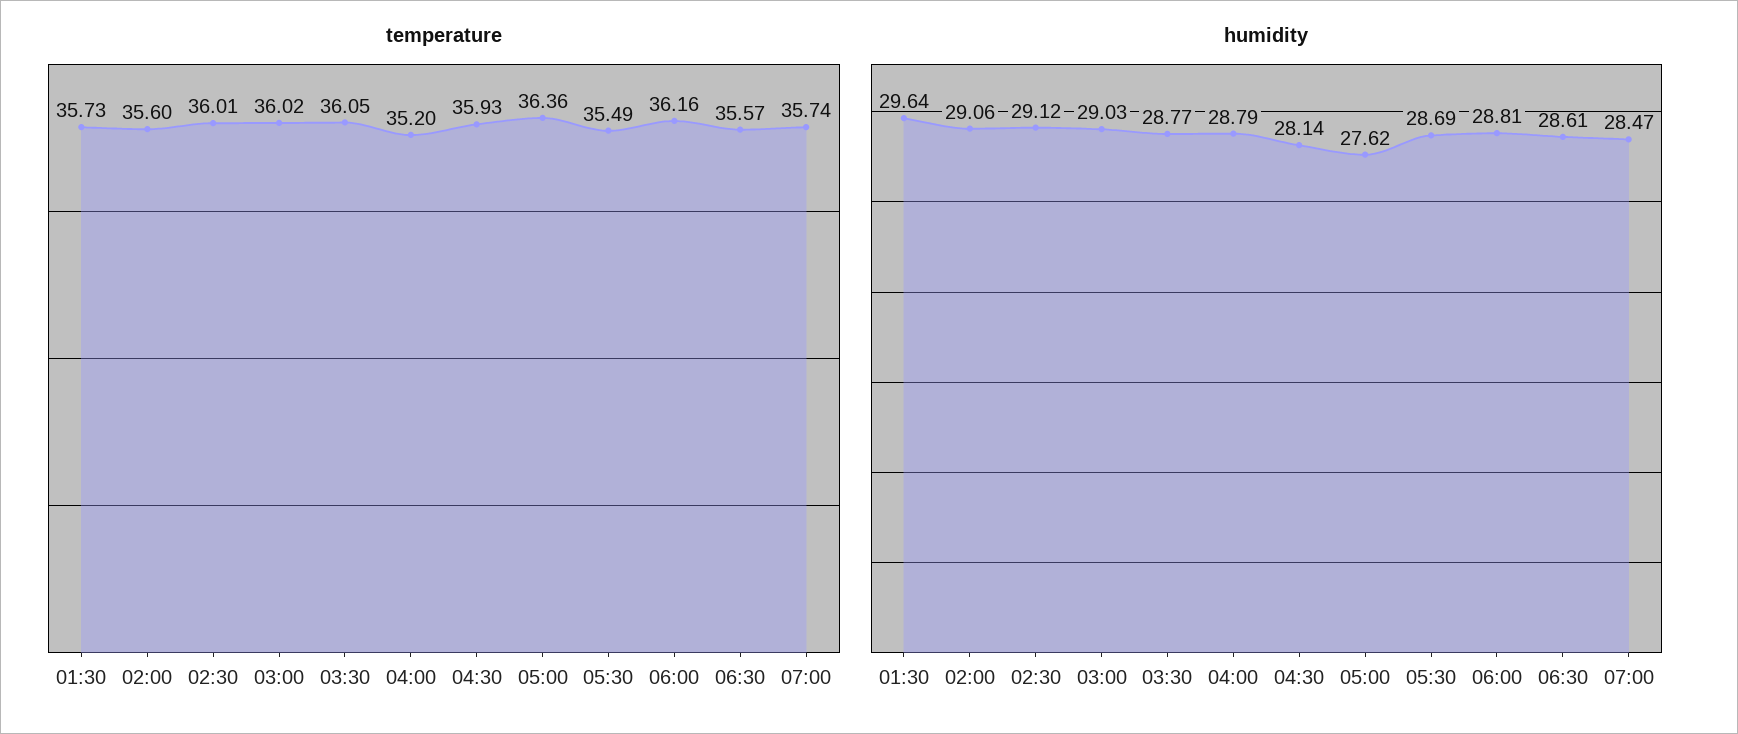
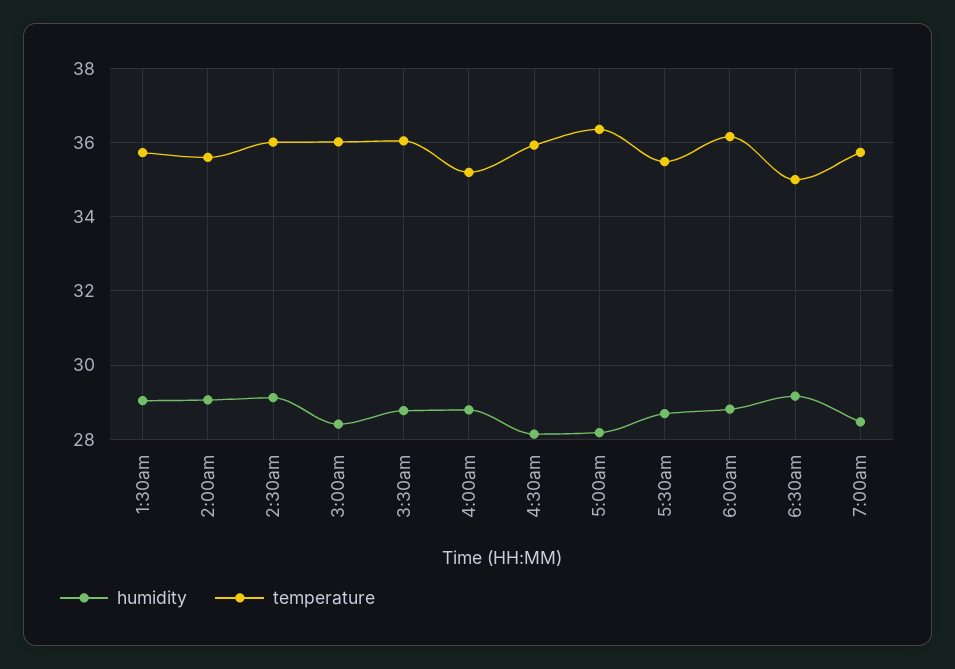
  {
    "temperature": {
      "01:30": 35.73,
      "02:00": 35.6,
      "02:30": 36.01,
      "03:00": 36.02,
      "03:30": 36.05,
      "04:00": 35.2,
      "04:30": 35.93,
      "05:00": 36.36,
      "05:30": 35.49,
      "06:00": 36.16,
-     "06:30": 35.57,
+     "06:30": 35,
      "07:00": 35.74
    },
    "humidity": {
-     "01:30": 29.64,
+     "01:30": 29,
      "02:00": 29.06,
      "02:30": 29.12,
-     "03:00": 29.03,
+     "03:00": 28.4,
      "03:30": 28.77,
      "04:00": 28.79,
      "04:30": 28.14,
-     "05:00": 27.62,
+     "05:00": 28.2,
      "05:30": 28.69,
      "06:00": 28.81,
-     "06:30": 28.61,
+     "06:30": 29.2,
      "07:00": 28.47
    }
  }

